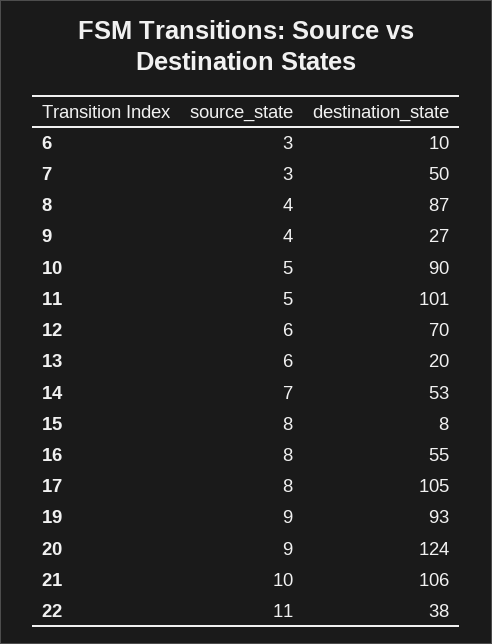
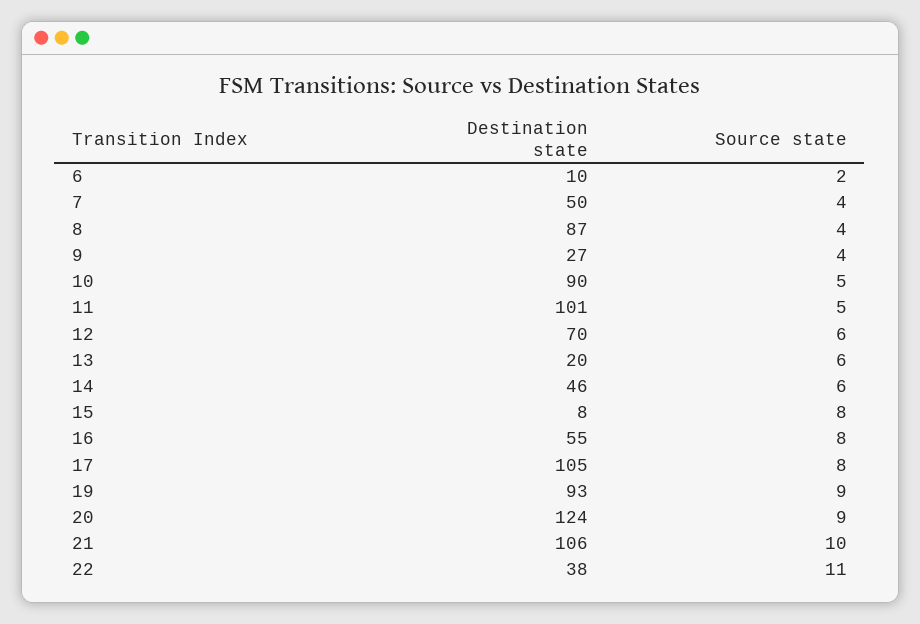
  {
    "source_state": {
-     "6": 3,
+     "6": 2,
-     "7": 3,
+     "7": 4,
      "8": 4,
      "9": 4,
      "10": 5,
      "11": 5,
      "12": 6,
      "13": 6,
-     "14": 7,
+     "14": 6,
      "15": 8,
      "16": 8,
      "17": 8,
      "19": 9,
      "20": 9,
      "21": 10,
      "22": 11
    },
    "destination_state": {
      "6": 10,
      "7": 50,
      "8": 87,
      "9": 27,
      "10": 90,
      "11": 101,
      "12": 70,
      "13": 20,
-     "14": 53,
+     "14": 46,
      "15": 8,
      "16": 55,
      "17": 105,
      "19": 93,
      "20": 124,
      "21": 106,
      "22": 38
    }
  }

